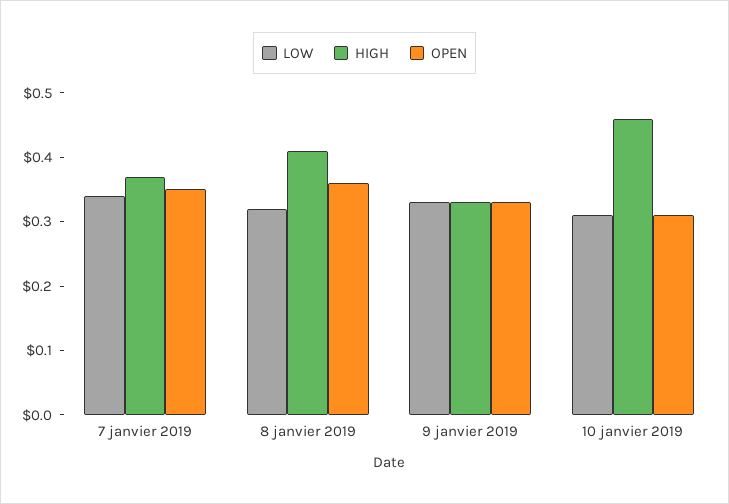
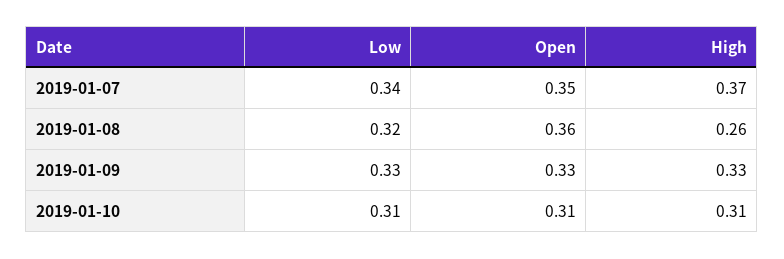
  {
    "LOW": {
      "7 janvier 2019": 0.34,
      "8 janvier 2019": 0.32,
      "9 janvier 2019": 0.33,
      "10 janvier 2019": 0.31
    },
    "HIGH": {
      "7 janvier 2019": 0.37,
-     "8 janvier 2019": 0.4,
+     "8 janvier 2019": 0.26,
      "9 janvier 2019": 0.33,
-     "10 janvier 2019": 0.45
+     "10 janvier 2019": 0.31
    },
    "OPEN": {
      "7 janvier 2019": 0.35,
      "8 janvier 2019": 0.36,
      "9 janvier 2019": 0.33,
      "10 janvier 2019": 0.31
    }
  }

